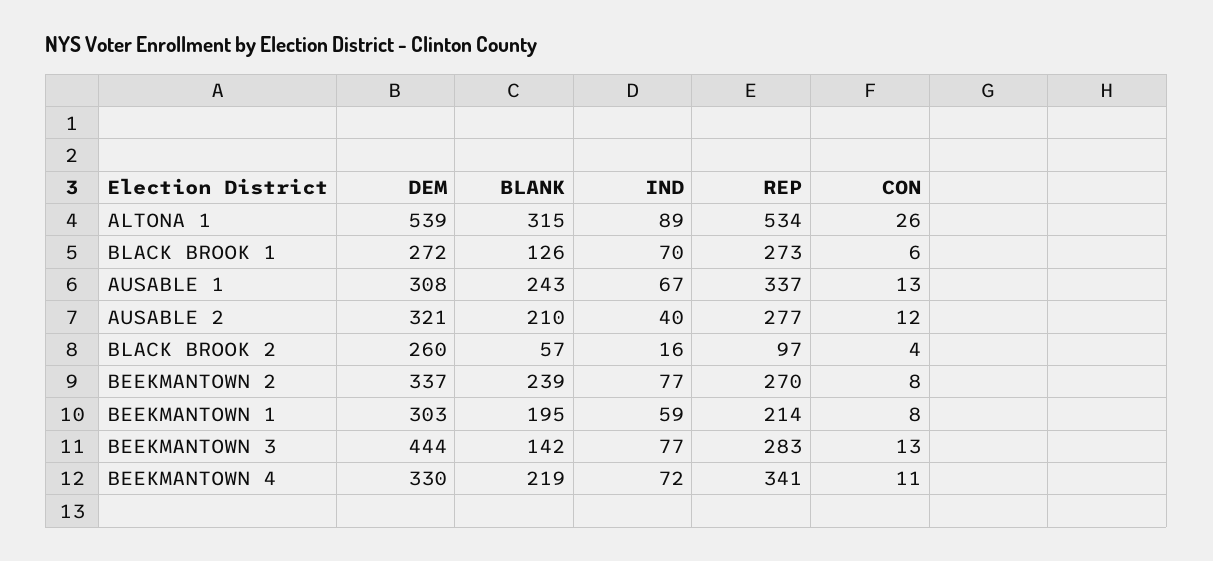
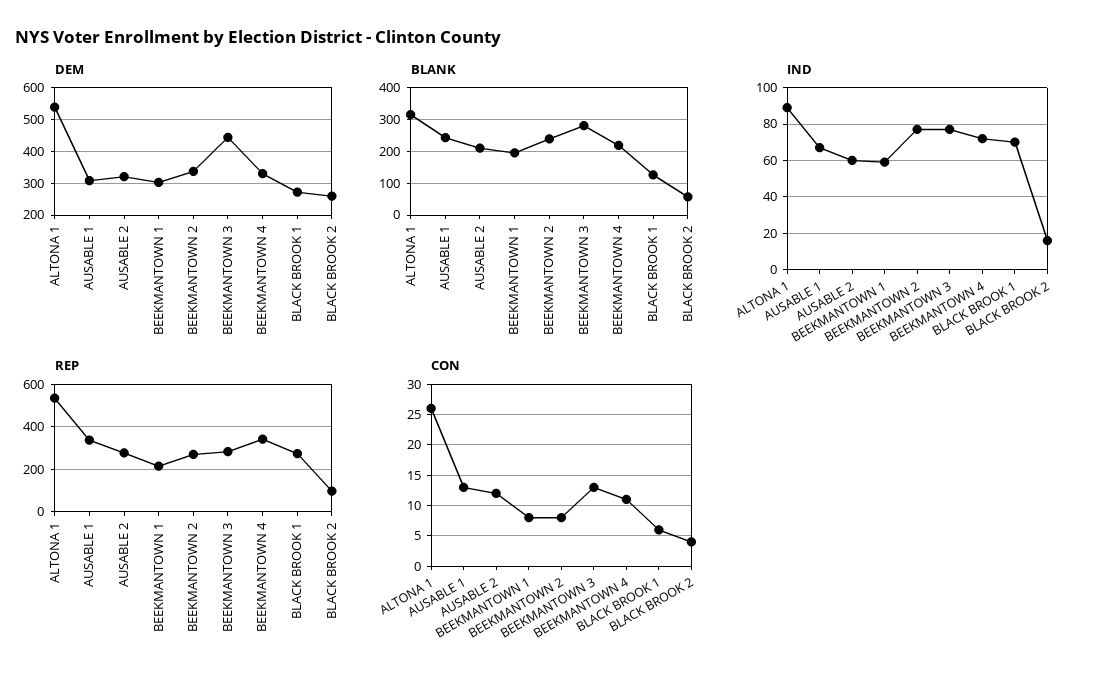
  {
    "DEM": {
      "ALTONA 1": 539,
      "BLACK BROOK 1": 272,
      "AUSABLE 1": 308,
      "AUSABLE 2": 321,
      "BLACK BROOK 2": 260,
      "BEEKMANTOWN 2": 337,
      "BEEKMANTOWN 1": 303,
      "BEEKMANTOWN 3": 444,
      "BEEKMANTOWN 4": 330
    },
    "BLANK": {
      "ALTONA 1": 315,
      "BLACK BROOK 1": 126,
      "AUSABLE 1": 243,
      "AUSABLE 2": 210,
      "BLACK BROOK 2": 57,
      "BEEKMANTOWN 2": 239,
      "BEEKMANTOWN 1": 195,
-     "BEEKMANTOWN 3": 142,
+     "BEEKMANTOWN 3": 280,
      "BEEKMANTOWN 4": 219
    },
    "IND": {
      "ALTONA 1": 89,
      "BLACK BROOK 1": 70,
      "AUSABLE 1": 67,
-     "AUSABLE 2": 40,
+     "AUSABLE 2": 60,
      "BLACK BROOK 2": 16,
      "BEEKMANTOWN 2": 77,
      "BEEKMANTOWN 1": 59,
      "BEEKMANTOWN 3": 77,
      "BEEKMANTOWN 4": 72
    },
    "REP": {
      "ALTONA 1": 534,
      "BLACK BROOK 1": 273,
      "AUSABLE 1": 337,
      "AUSABLE 2": 277,
      "BLACK BROOK 2": 97,
      "BEEKMANTOWN 2": 270,
      "BEEKMANTOWN 1": 214,
      "BEEKMANTOWN 3": 283,
      "BEEKMANTOWN 4": 341
    },
    "CON": {
      "ALTONA 1": 26,
      "BLACK BROOK 1": 6,
      "AUSABLE 1": 13,
      "AUSABLE 2": 12,
      "BLACK BROOK 2": 4,
      "BEEKMANTOWN 2": 8,
      "BEEKMANTOWN 1": 8,
      "BEEKMANTOWN 3": 13,
      "BEEKMANTOWN 4": 11
    }
  }

